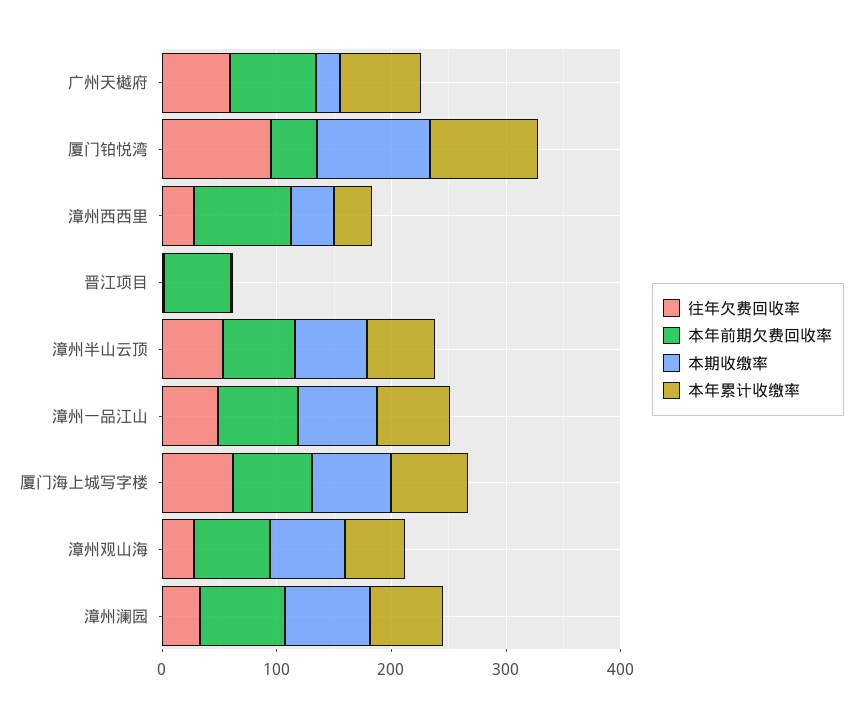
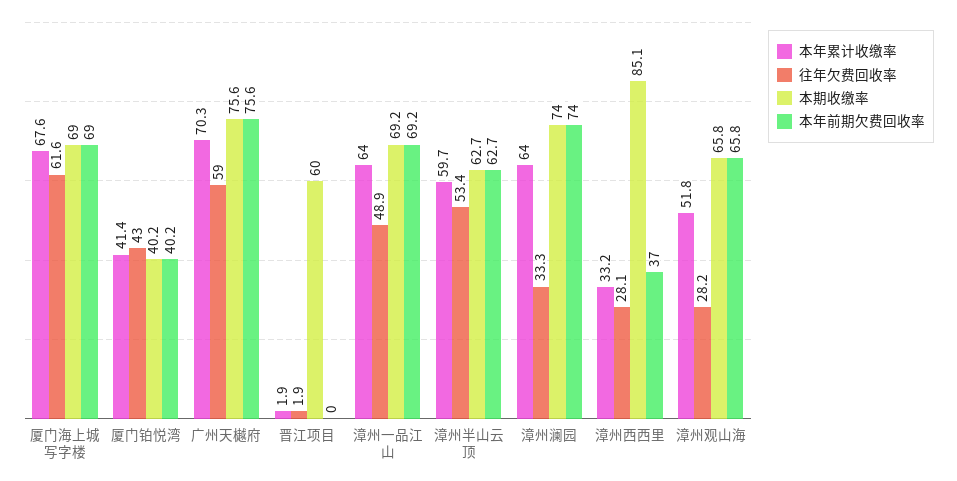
  {
    "往年欠费回收率": {
      "广州天樾府": 59,
-     "厦门铂悦湾": 100,
+     "厦门铂悦湾": 43,
      "漳州西西里": 28.1,
      "晋江项目": 1.9,
      "漳州半山云顶": 53.4,
      "漳州一品江山": 48.9,
      "厦门海上城写字楼": 61.6,
      "漳州观山海": 28.2,
      "漳州澜园": 33.3
    },
    "本年前期欠费回收率": {
      "广州天樾府": 75.6,
      "厦门铂悦湾": 40.2,
-     "漳州西西里": 80,
+     "漳州西西里": 37,
-     "晋江项目": 60,
+     "晋江项目": 0,
      "漳州半山云顶": 62.7,
      "漳州一品江山": 69.2,
      "厦门海上城写字楼": 69,
      "漳州观山海": 65.8,
      "漳州澜园": 74
    },
    "本期收缴率": {
-     "广州天樾府": 20,
+     "广州天樾府": 75.6,
-     "厦门铂悦湾": 100,
+     "厦门铂悦湾": 40.2,
-     "漳州西西里": 40,
+     "漳州西西里": 85.1,
-     "晋江项目": 0,
+     "晋江项目": 60,
      "漳州半山云顶": 62.7,
      "漳州一品江山": 69.2,
      "厦门海上城写字楼": 69,
      "漳州观山海": 65.8,
      "漳州澜园": 74
    },
    "本年累计收缴率": {
      "广州天樾府": 70.3,
-     "厦门铂悦湾": 100,
+     "厦门铂悦湾": 41.4,
      "漳州西西里": 33.2,
      "晋江项目": 1.9,
      "漳州半山云顶": 59.7,
      "漳州一品江山": 64,
      "厦门海上城写字楼": 67.6,
      "漳州观山海": 51.8,
      "漳州澜园": 64
    }
  }

